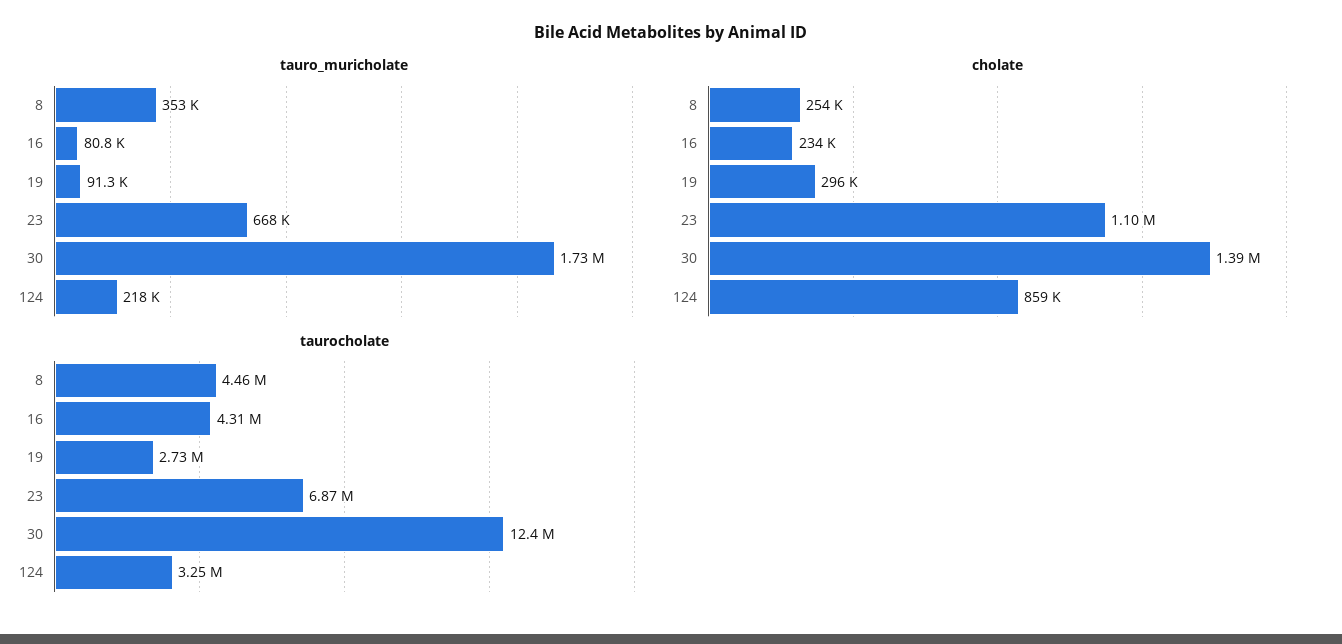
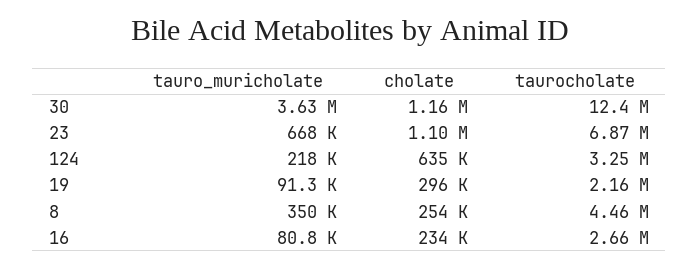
  {
    "tauro_muricholate": {
-     "8": 353000,
+     "8": 350000,
      "16": 80800,
      "19": 91300,
      "23": 668000,
-     "30": 1730000,
+     "30": 3630000,
      "124": 218000
    },
    "cholate": {
      "8": 254000,
      "16": 234000,
      "19": 296000,
      "23": 1100000,
-     "30": 1390000,
+     "30": 1160000,
-     "124": 859000
+     "124": 635000
    },
    "taurocholate": {
      "8": 4460000,
-     "16": 4310000,
+     "16": 2660000,
-     "19": 2730000,
+     "19": 2160000,
      "23": 6870000,
      "30": 12400000,
      "124": 3250000
    }
  }

